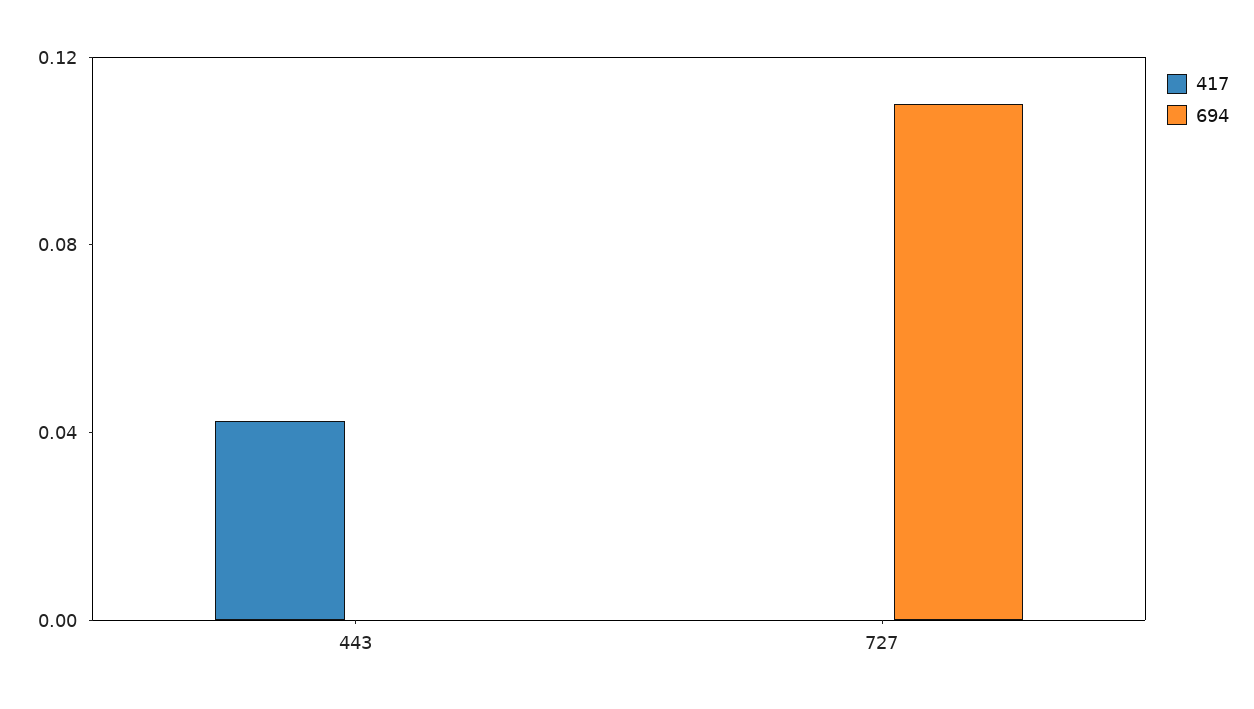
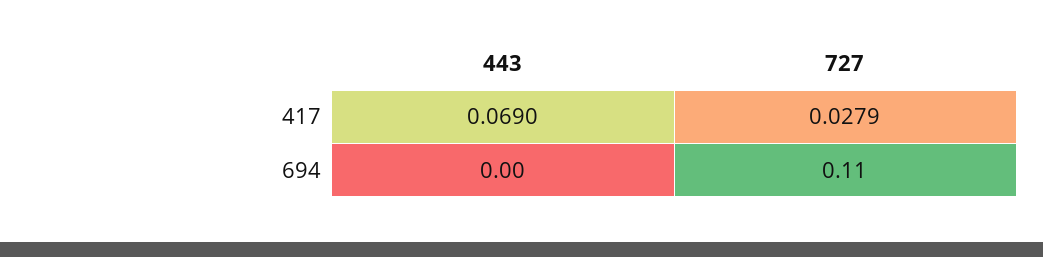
  {
    "417": {
-     "443": 0.04,
+     "443": 0.069,
-     "727": 0
+     "727": 0.0279
    },
    "694": {
      "443": 0,
      "727": 0.11
    }
  }

